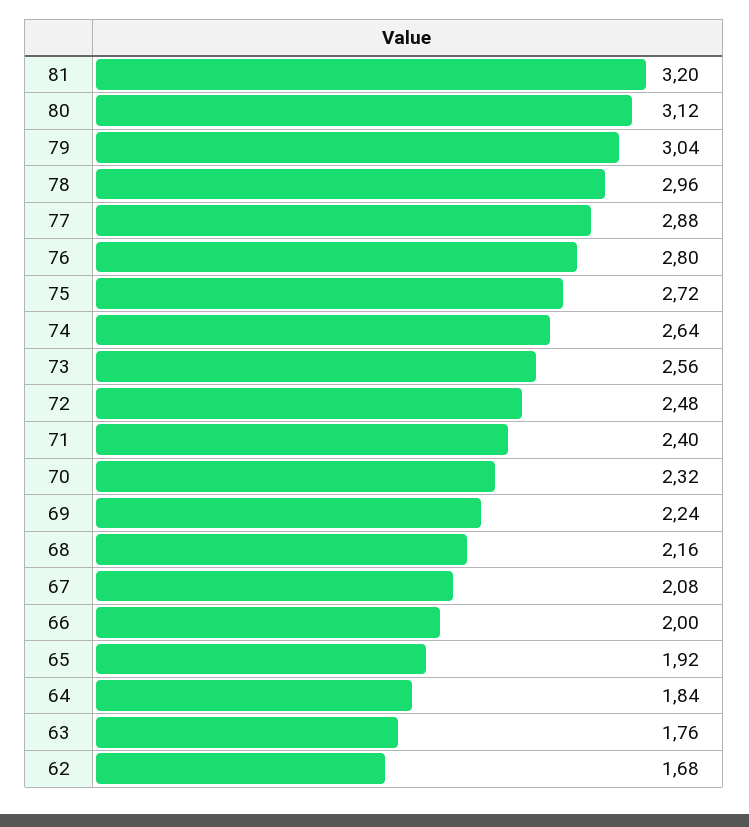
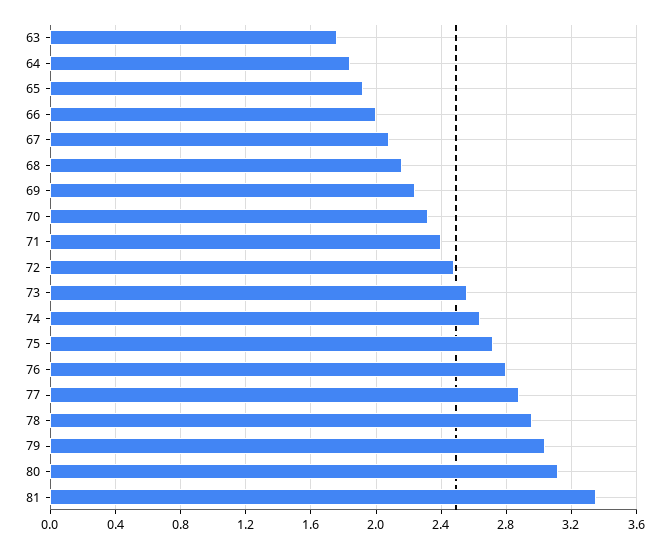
  {
-   "81": 3.2,
+   "81": 3.35,
    "80": 3.12,
    "79": 3.04,
    "78": 2.96,
    "77": 2.88,
    "76": 2.8,
    "75": 2.72,
    "74": 2.64,
    "73": 2.56,
    "72": 2.48,
    "71": 2.4,
    "70": 2.32,
    "69": 2.24,
    "68": 2.16,
    "67": 2.08,
    "66": 2,
    "65": 1.92,
    "64": 1.84,
-   "63": 1.76,
+   "63": 1.76
-   "62": 1.68
  }

